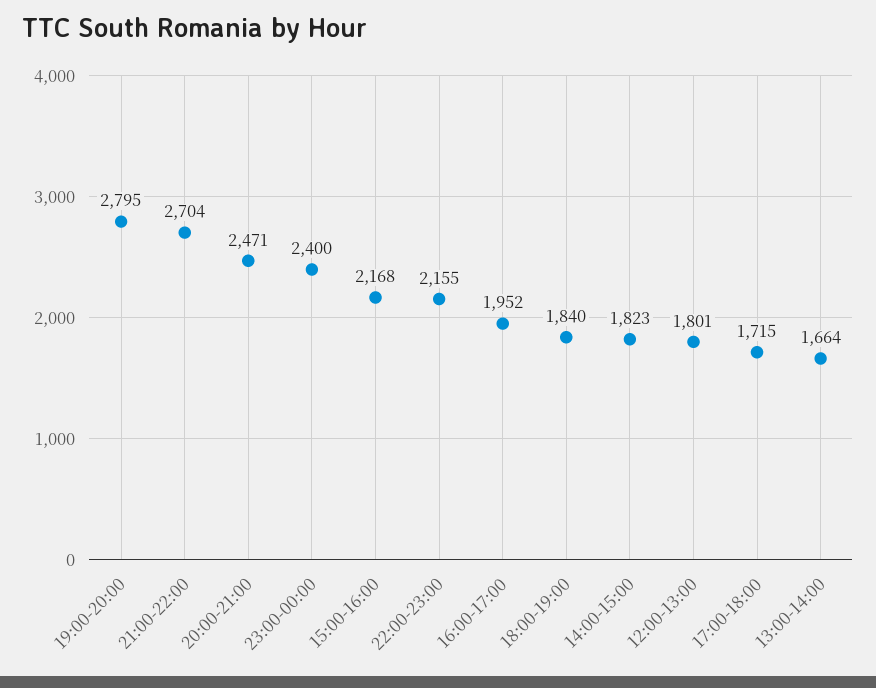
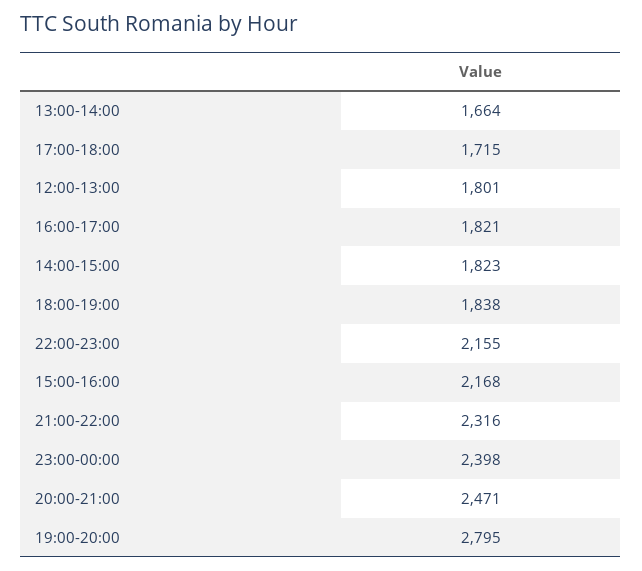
  {
    "19:00-20:00": 2795,
-   "21:00-22:00": 2704,
+   "21:00-22:00": 2316,
    "20:00-21:00": 2471,
-   "23:00-00:00": 2400,
+   "23:00-00:00": 2398,
    "15:00-16:00": 2168,
    "22:00-23:00": 2155,
-   "16:00-17:00": 1952,
+   "16:00-17:00": 1821,
-   "18:00-19:00": 1840,
+   "18:00-19:00": 1838,
    "14:00-15:00": 1823,
    "12:00-13:00": 1801,
    "17:00-18:00": 1715,
    "13:00-14:00": 1664
  }

